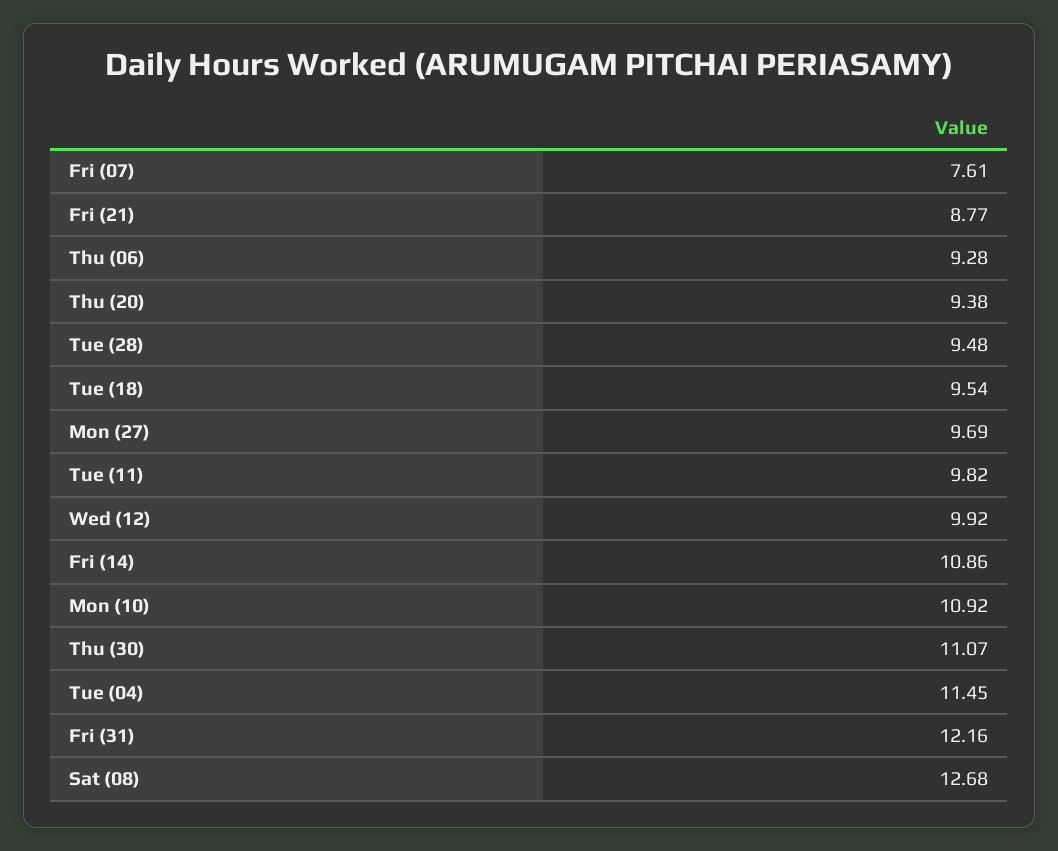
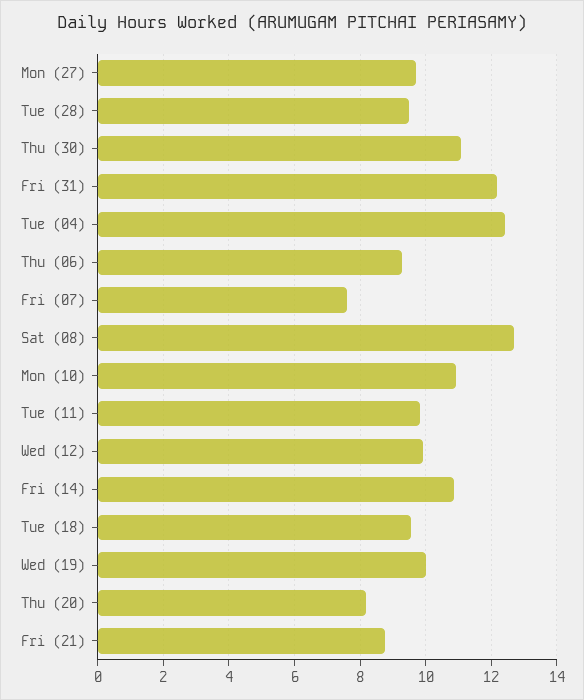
  {
    "Fri (07)": 7.61,
    "Fri (21)": 8.77,
    "Thu (06)": 9.28,
-   "Thu (20)": 9.38,
+   "Thu (20)": 8.2,
    "Tue (28)": 9.48,
    "Tue (18)": 9.54,
    "Mon (27)": 9.69,
    "Tue (11)": 9.82,
    "Wed (12)": 9.92,
    "Fri (14)": 10.86,
    "Mon (10)": 10.92,
    "Thu (30)": 11.07,
-   "Tue (04)": 11.45,
+   "Tue (04)": 12.4,
    "Fri (31)": 12.16,
-   "Sat (08)": 12.68
+   "Sat (08)": 12.68,
+   "Wed (19)": 10
  }

